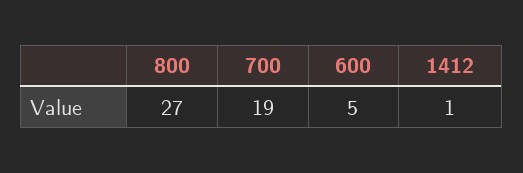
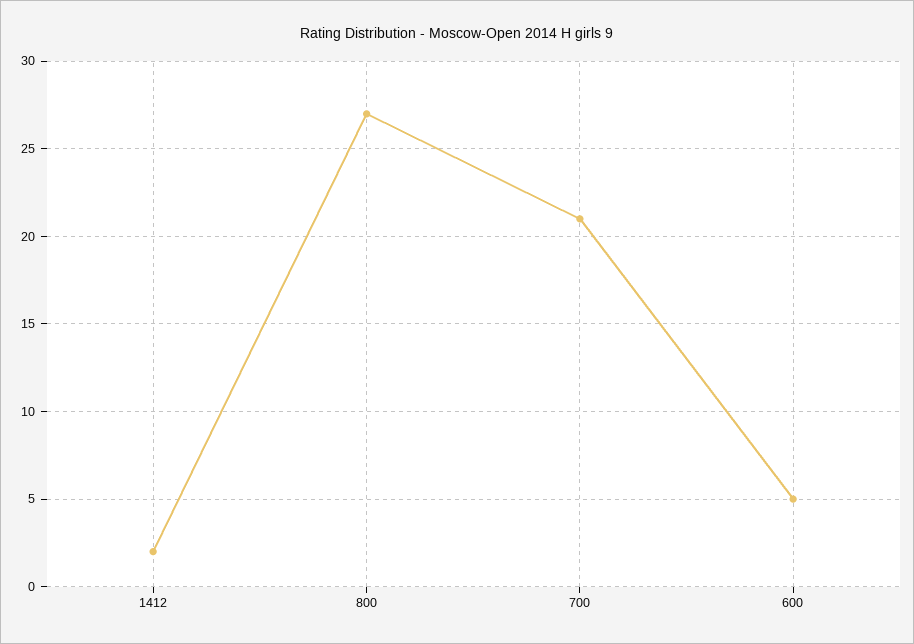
  {
    "800": 27,
-   "700": 19,
+   "700": 21,
    "600": 5,
-   "1412": 1
+   "1412": 2
  }

